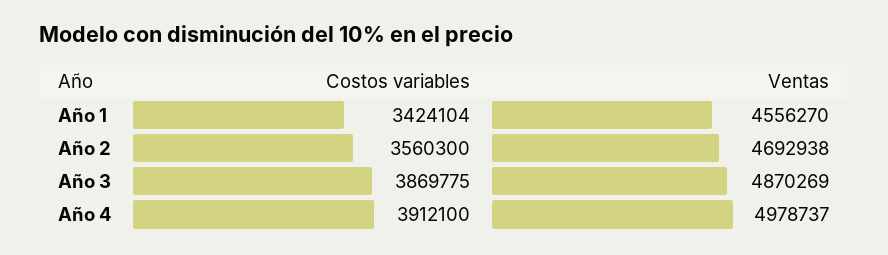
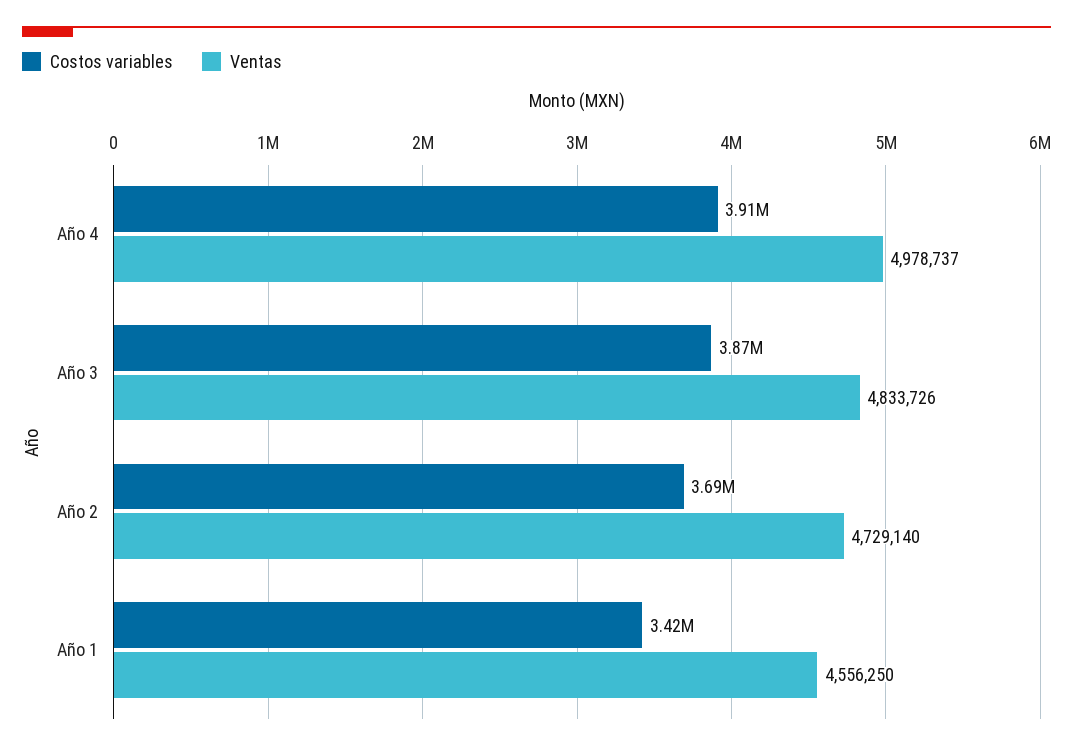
  {
    "Costos variables": {
      "Año 1": 3424104,
-     "Año 2": 3560300,
+     "Año 2": 3690000,
      "Año 3": 3869775,
      "Año 4": 3912100
    },
    "Ventas": {
-     "Año 1": 4556270,
+     "Año 1": 4556250,
-     "Año 2": 4692938,
+     "Año 2": 4729140,
-     "Año 3": 4870269,
+     "Año 3": 4833726,
      "Año 4": 4978737
    }
  }

